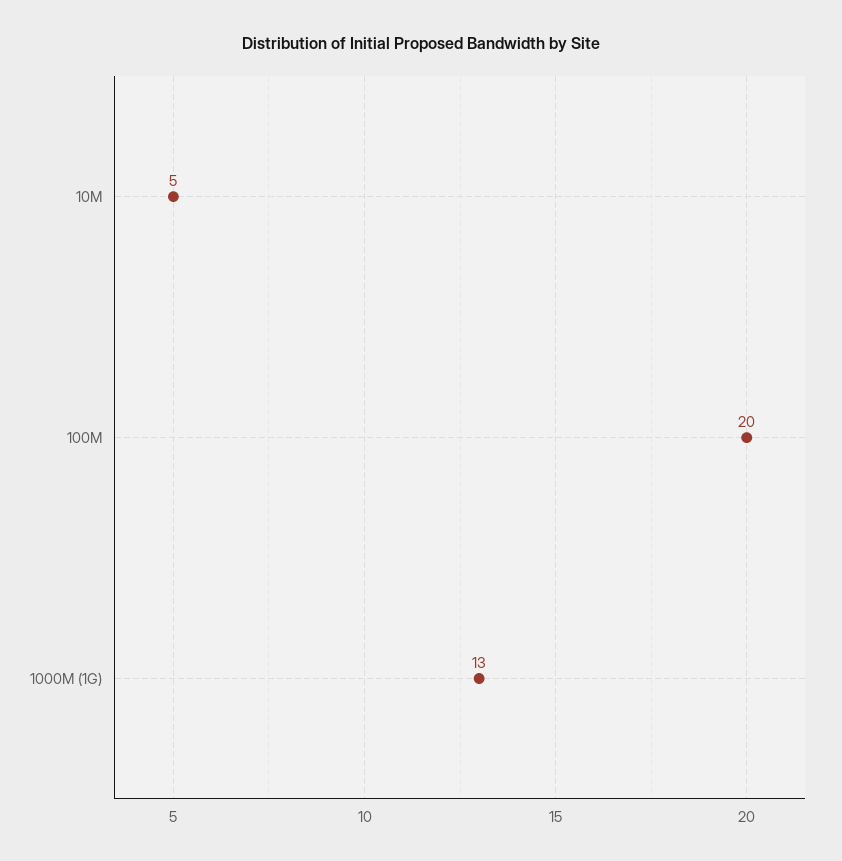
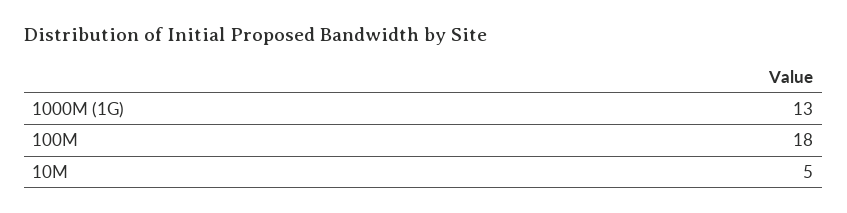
  {
    "10M": 5,
-   "100M": 20,
+   "100M": 18,
    "1000M (1G)": 13
  }

